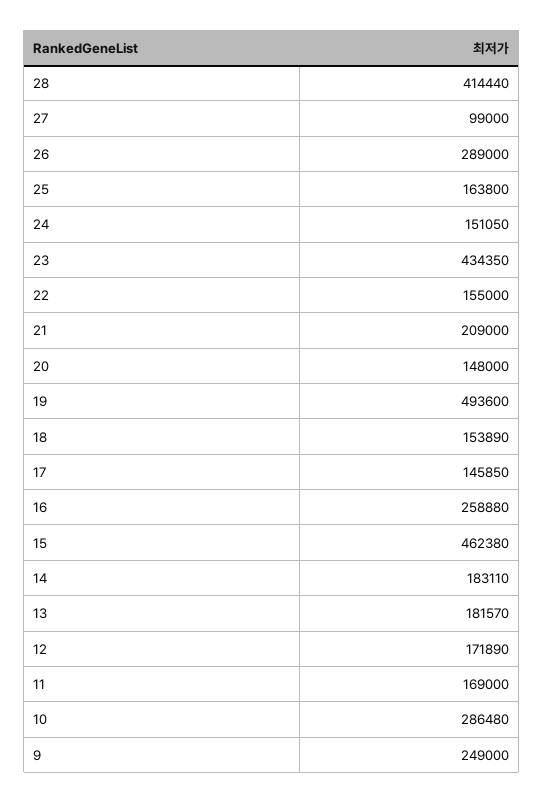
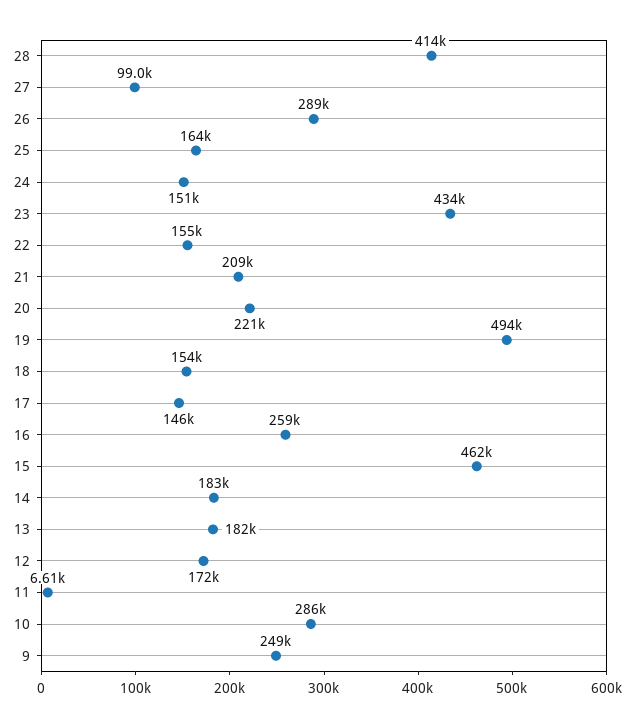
  {
    "28": 414440,
    "27": 99000,
    "26": 289000,
    "25": 163800,
    "24": 151050,
    "23": 434350,
    "22": 155000,
    "21": 209000,
-   "20": 148000,
+   "20": 221000,
    "19": 493600,
    "18": 153890,
    "17": 145850,
    "16": 258880,
    "15": 462380,
    "14": 183110,
    "13": 181570,
    "12": 171890,
-   "11": 169000,
+   "11": 6610,
    "10": 286480,
    "9": 249000
  }

